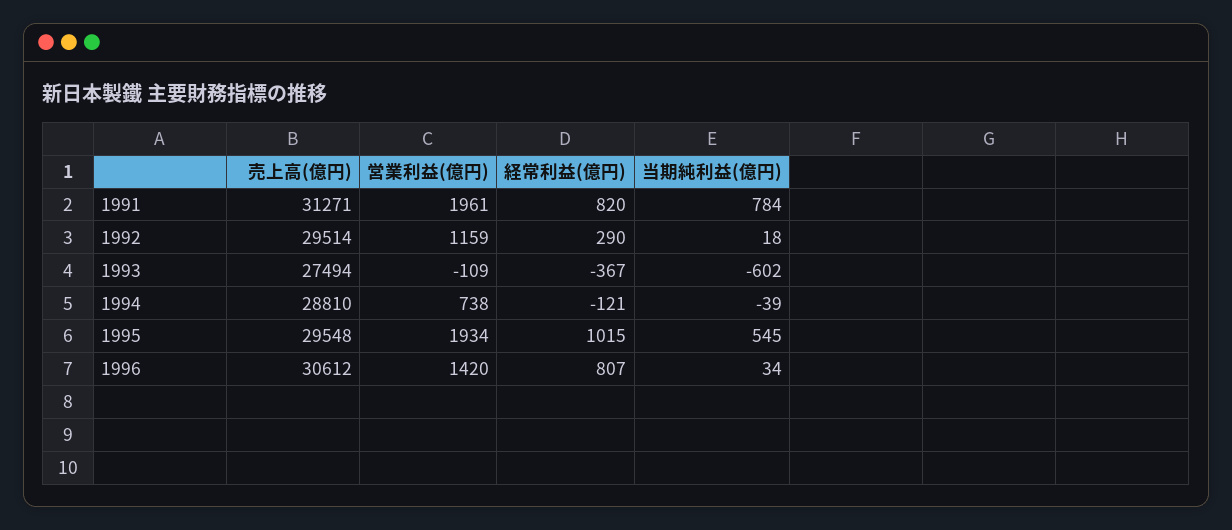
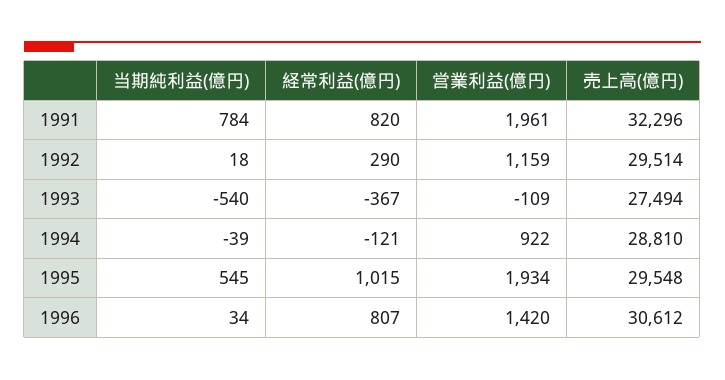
  {
    "売上高(億円)": {
-     "1991": 31271,
+     "1991": 32296,
      "1992": 29514,
      "1993": 27494,
      "1994": 28810,
      "1995": 29548,
      "1996": 30612
    },
    "営業利益(億円)": {
      "1991": 1961,
      "1992": 1159,
      "1993": -109,
-     "1994": 738,
+     "1994": 922,
      "1995": 1934,
      "1996": 1420
    },
    "経常利益(億円)": {
      "1991": 820,
      "1992": 290,
      "1993": -367,
      "1994": -121,
      "1995": 1015,
      "1996": 807
    },
    "当期純利益(億円)": {
      "1991": 784,
      "1992": 18,
-     "1993": -602,
+     "1993": -540,
      "1994": -39,
      "1995": 545,
      "1996": 34
    }
  }

